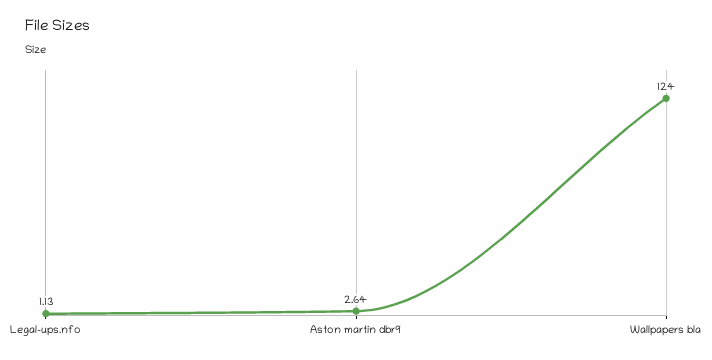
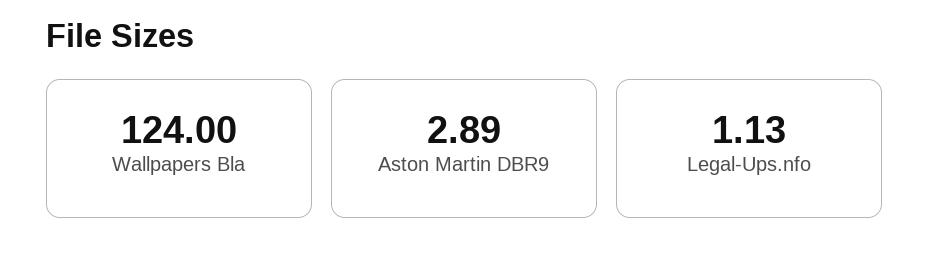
  {
    "Legal-ups.nfo": 1.13,
-   "Aston martin dbr9": 2.64,
+   "Aston martin dbr9": 2.89,
    "Wallpapers bla": 124
  }

